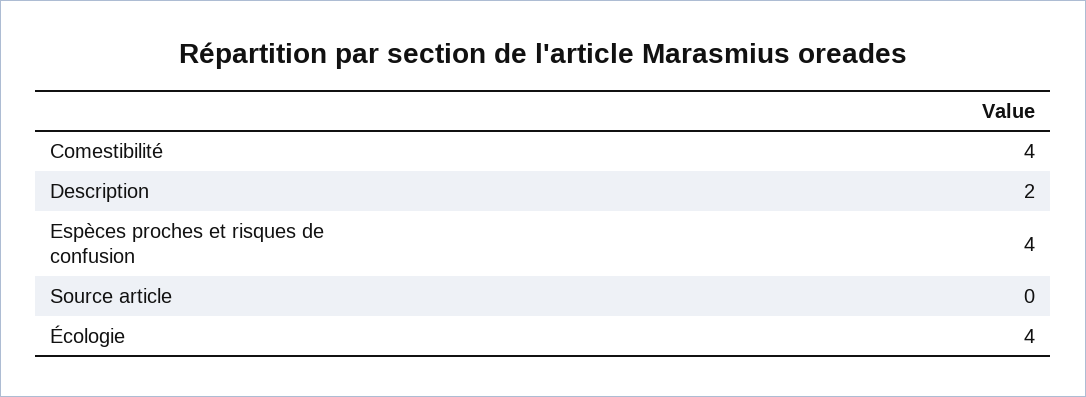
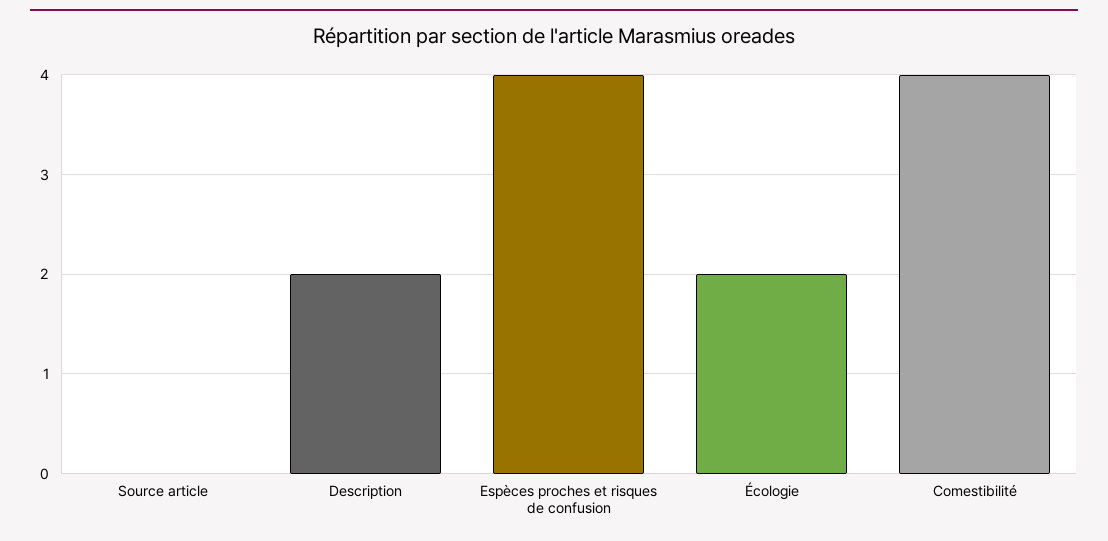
  {
    "Comestibilité": 4,
    "Description": 2,
    "Espèces proches et risques de confusion": 4,
    "Source article": 0,
-   "Écologie": 4
+   "Écologie": 2
  }

